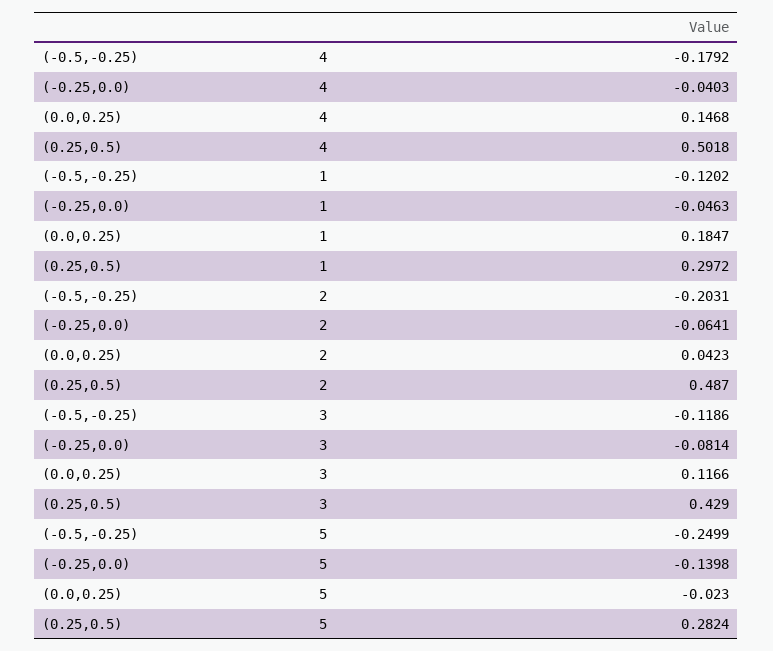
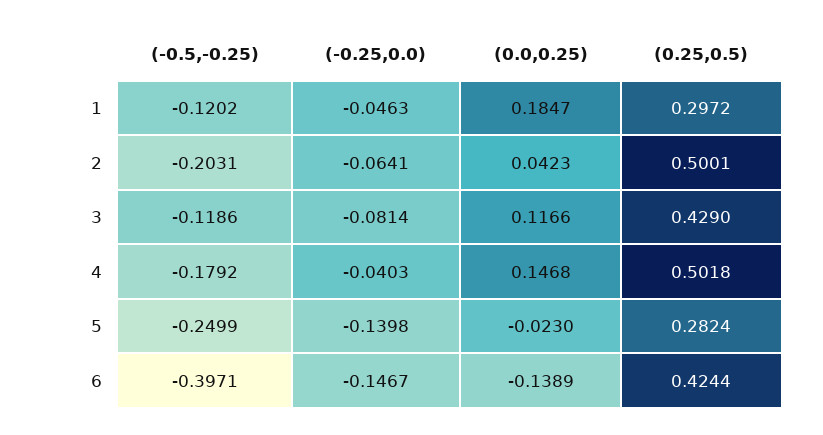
  {
    "(-0.5,-0.25)": {
      "4": -0.1792,
      "1": -0.1202,
      "2": -0.2031,
      "3": -0.1186,
-     "5": -0.2499
+     "5": -0.2499,
+     "6": -0.3971
    },
    "(-0.25,0.0)": {
      "4": -0.0403,
      "1": -0.0463,
      "2": -0.0641,
      "3": -0.0814,
-     "5": -0.1398
+     "5": -0.1398,
+     "6": -0.1467
    },
    "(0.0,0.25)": {
      "4": 0.1468,
      "1": 0.1847,
      "2": 0.0423,
      "3": 0.1166,
-     "5": -0.023
+     "5": -0.023,
+     "6": -0.1389
    },
    "(0.25,0.5)": {
      "4": 0.5018,
      "1": 0.2972,
-     "2": 0.487,
+     "2": 0.5001,
      "3": 0.429,
-     "5": 0.2824
+     "5": 0.2824,
+     "6": 0.4244
    }
  }

